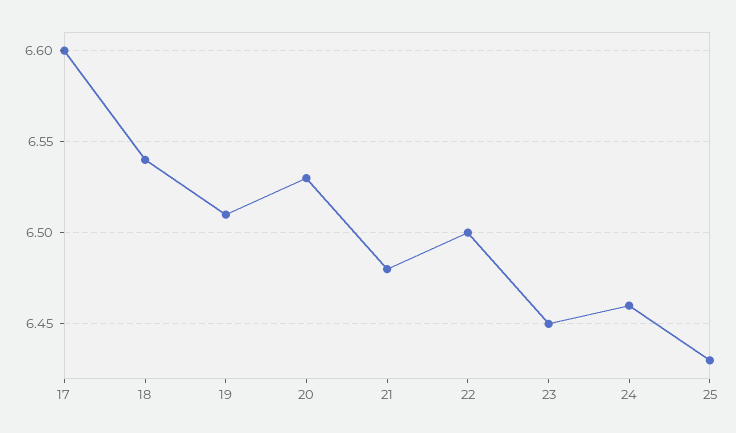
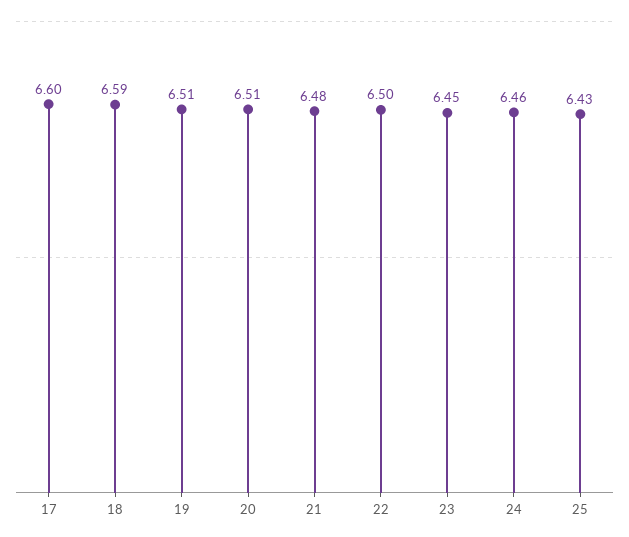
  {
    "17": 6.6,
-   "18": 6.54,
+   "18": 6.59,
    "19": 6.51,
-   "20": 6.53,
+   "20": 6.51,
    "21": 6.48,
    "22": 6.5,
    "23": 6.45,
    "24": 6.46,
    "25": 6.43
  }

